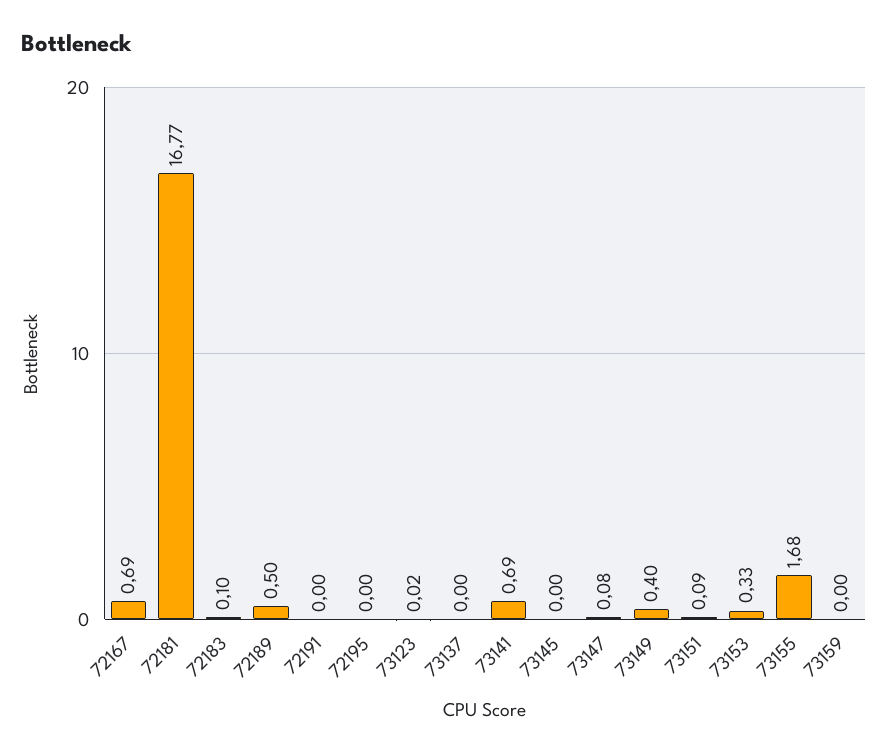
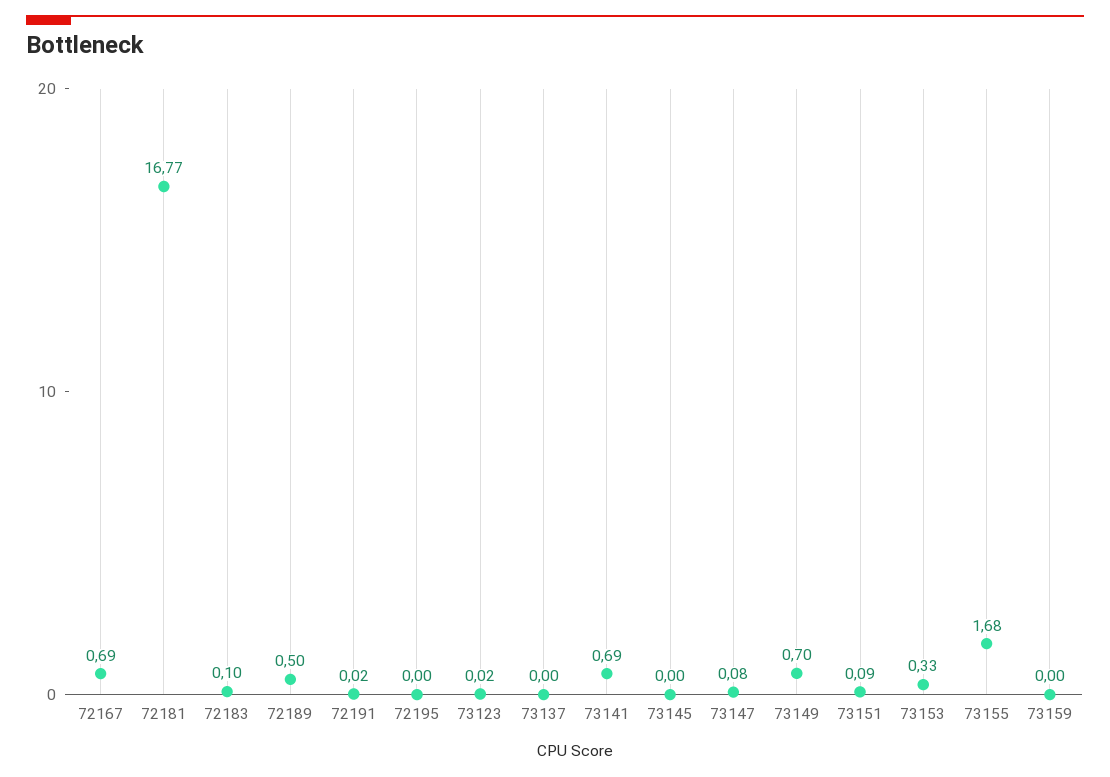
  {
    "72167": 0.69,
    "72181": 16.77,
    "72183": 0.1,
    "72189": 0.5,
-   "72191": 0,
+   "72191": 0.02,
    "72195": 0,
    "73123": 0.02,
    "73137": 0,
    "73141": 0.69,
    "73145": 0,
    "73147": 0.08,
-   "73149": 0.4,
+   "73149": 0.7,
    "73151": 0.09,
    "73153": 0.33,
    "73155": 1.68,
    "73159": 0
  }

